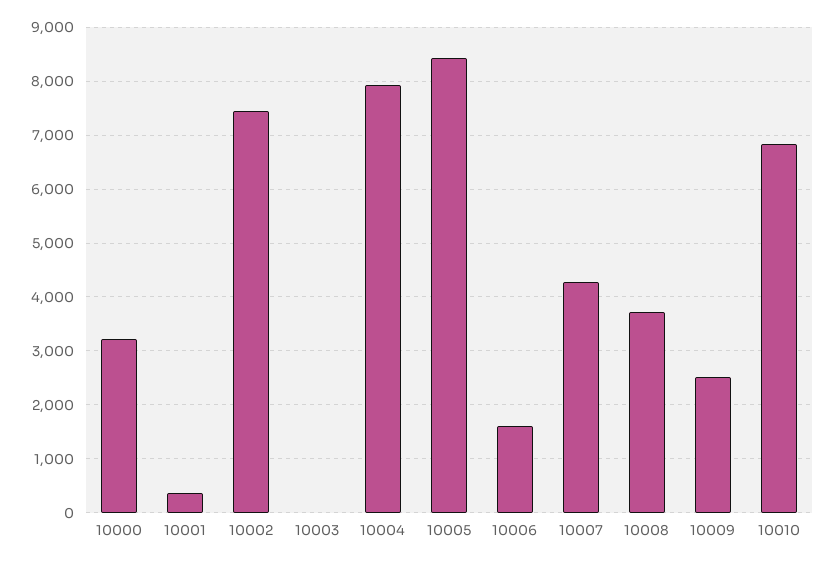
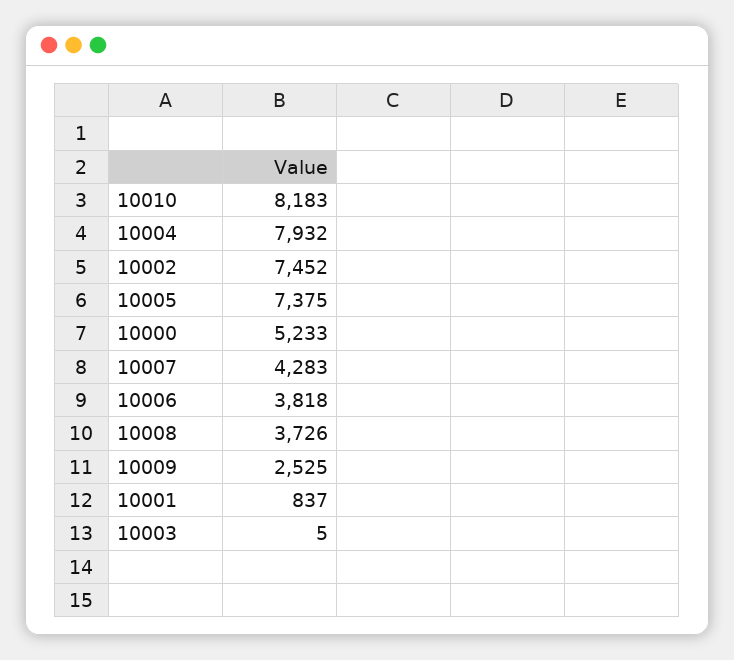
  {
-   "10000": 3200,
+   "10000": 5233,
-   "10001": 400,
+   "10001": 837,
    "10002": 7452,
    "10003": 5,
    "10004": 7932,
-   "10005": 8400,
+   "10005": 7375,
-   "10006": 1600,
+   "10006": 3818,
    "10007": 4283,
    "10008": 3726,
    "10009": 2525,
-   "10010": 6800
+   "10010": 8183
  }

